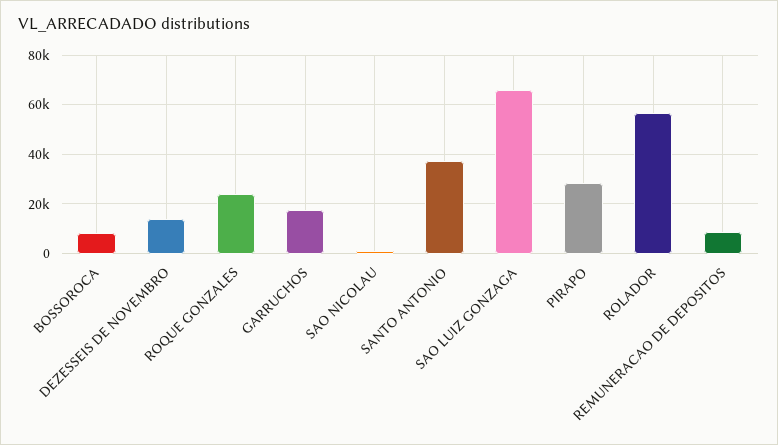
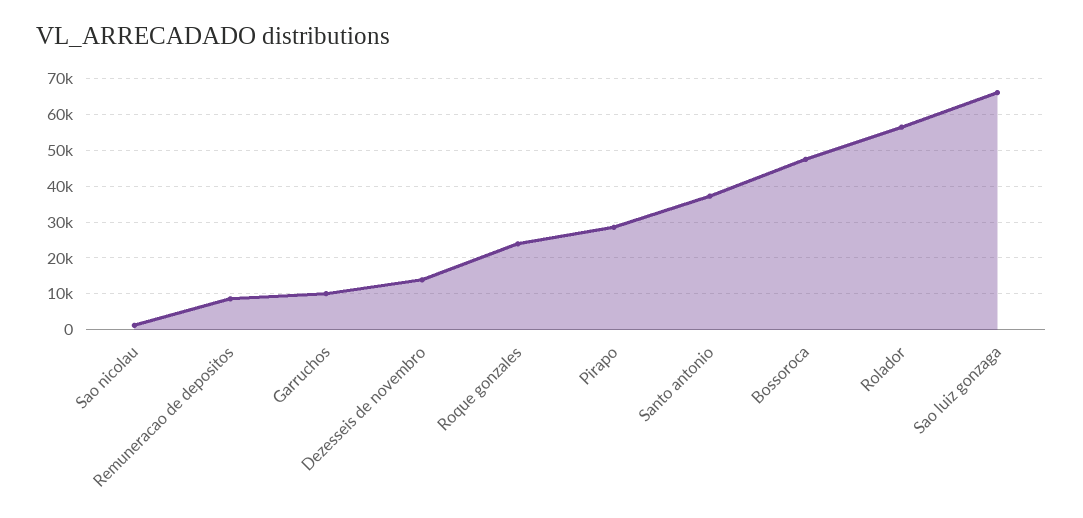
  {
-   "BOSSOROCA": 7500,
+   "BOSSOROCA": 48000,
    "DEZESSEIS DE NOVEMBRO": 14000,
    "ROQUE GONZALES": 24000,
-   "GARRUCHOS": 17500,
+   "GARRUCHOS": 10000,
    "SAO NICOLAU": 2000,
    "SANTO ANTONIO": 38000,
    "SAO LUIZ GONZAGA": 66000,
    "PIRAPO": 28000,
    "ROLADOR": 56000,
    "REMUNERACAO DE DEPOSITOS": 8000
  }

